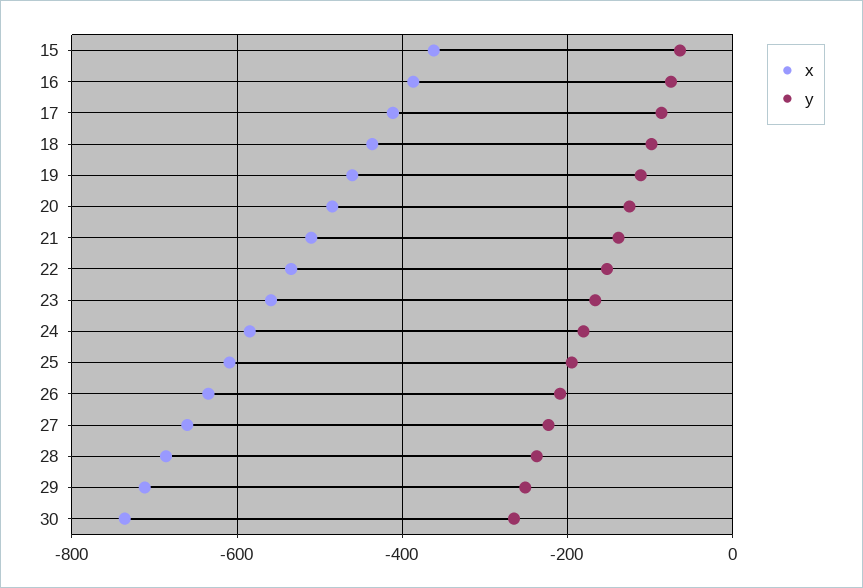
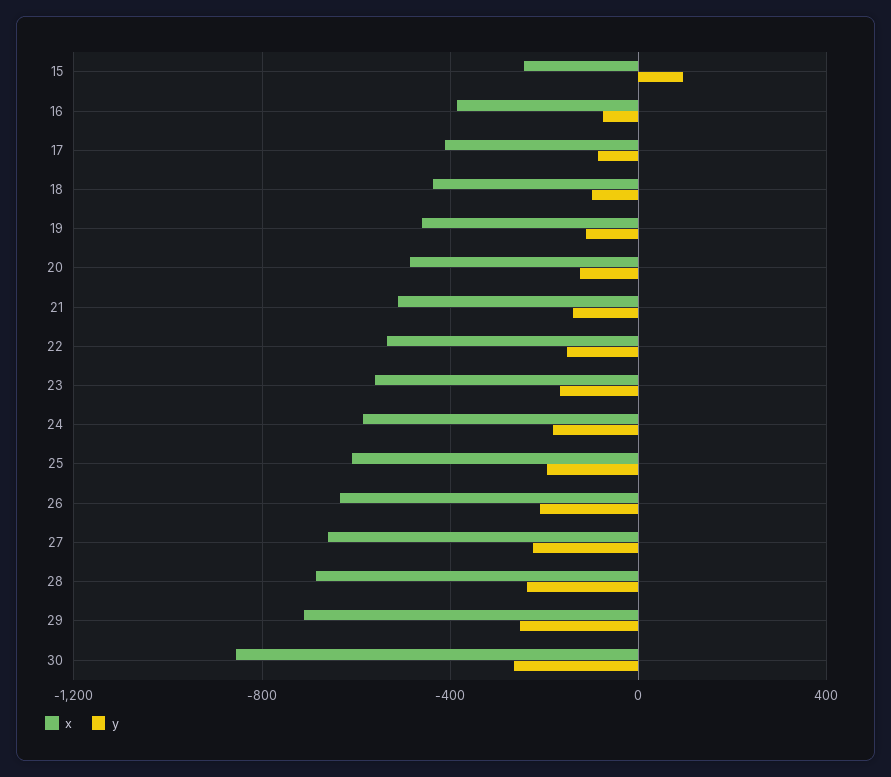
  {
    "x": {
-     "15": -360,
+     "15": -250,
      "16": -380,
      "17": -420,
      "18": -440,
      "19": -460,
      "20": -480,
      "21": -520,
      "22": -540,
      "23": -560,
      "24": -580,
      "25": -600,
      "26": -640,
      "27": -660,
      "28": -680,
      "29": -720,
-     "30": -740
+     "30": -850
    },
    "y": {
-     "15": -60,
+     "15": 100,
      "16": -80,
      "17": -80,
      "18": -100,
      "19": -120,
      "20": -120,
      "21": -140,
      "22": -160,
      "23": -160,
      "24": -180,
      "25": -200,
      "26": -200,
      "27": -220,
      "28": -240,
      "29": -260,
      "30": -260
    }
  }

